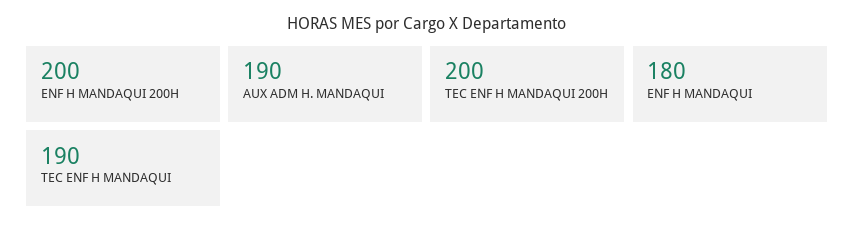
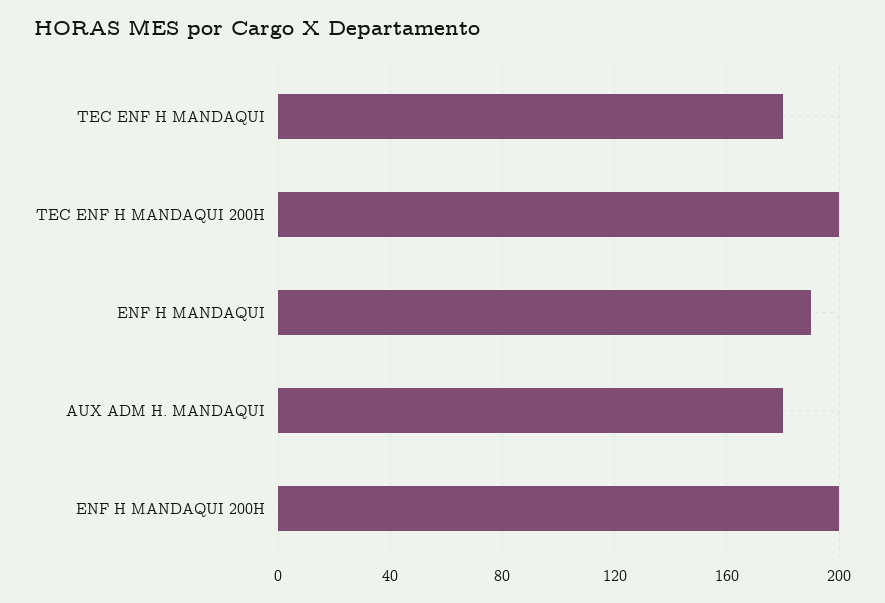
  {
    "ENF H MANDAQUI 200H": 200,
-   "AUX ADM H. MANDAQUI": 190,
+   "AUX ADM H. MANDAQUI": 180,
    "TEC ENF H MANDAQUI 200H": 200,
-   "ENF H MANDAQUI": 180,
+   "ENF H MANDAQUI": 190,
-   "TEC ENF H MANDAQUI": 190
+   "TEC ENF H MANDAQUI": 180
  }

